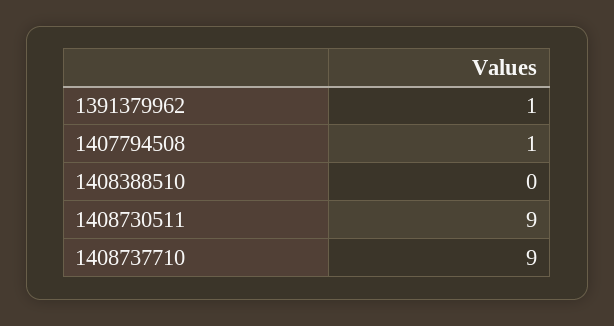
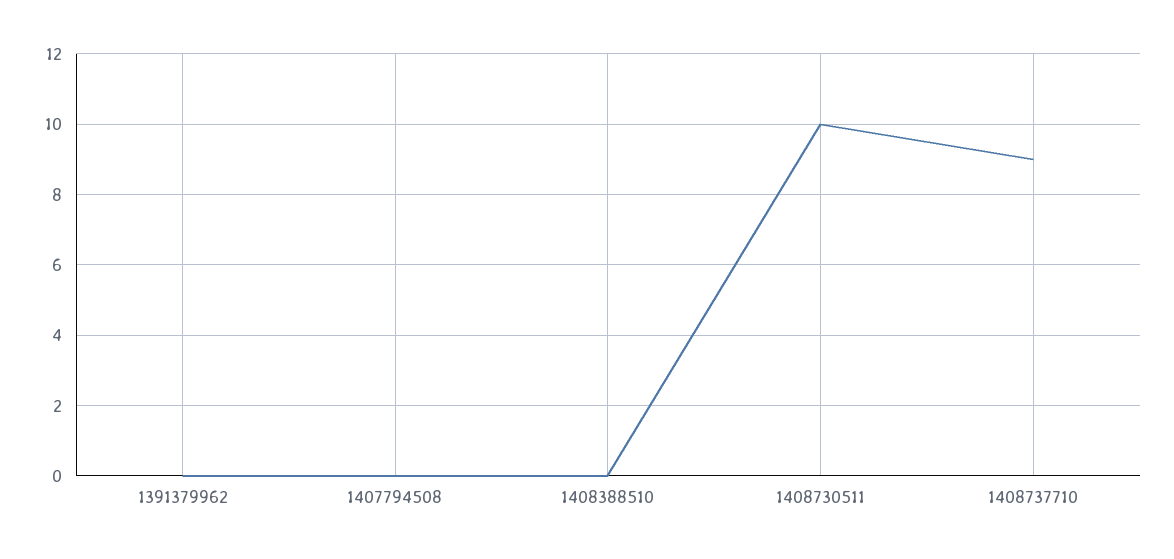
  {
-   "1391379962": 1,
+   "1391379962": 0,
-   "1407794508": 1,
+   "1407794508": 0,
    "1408388510": 0,
-   "1408730511": 9,
+   "1408730511": 10,
    "1408737710": 9
  }

